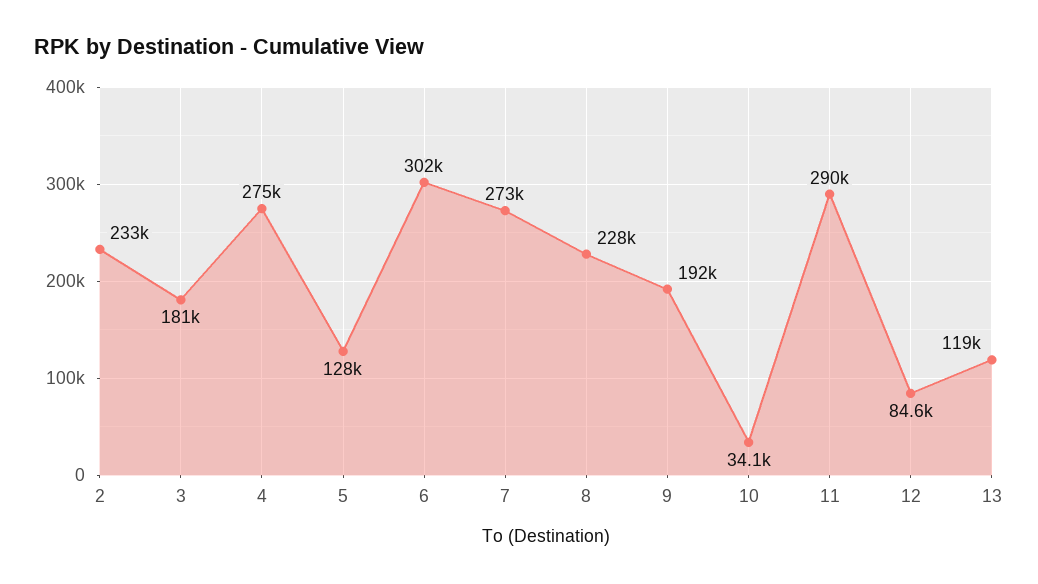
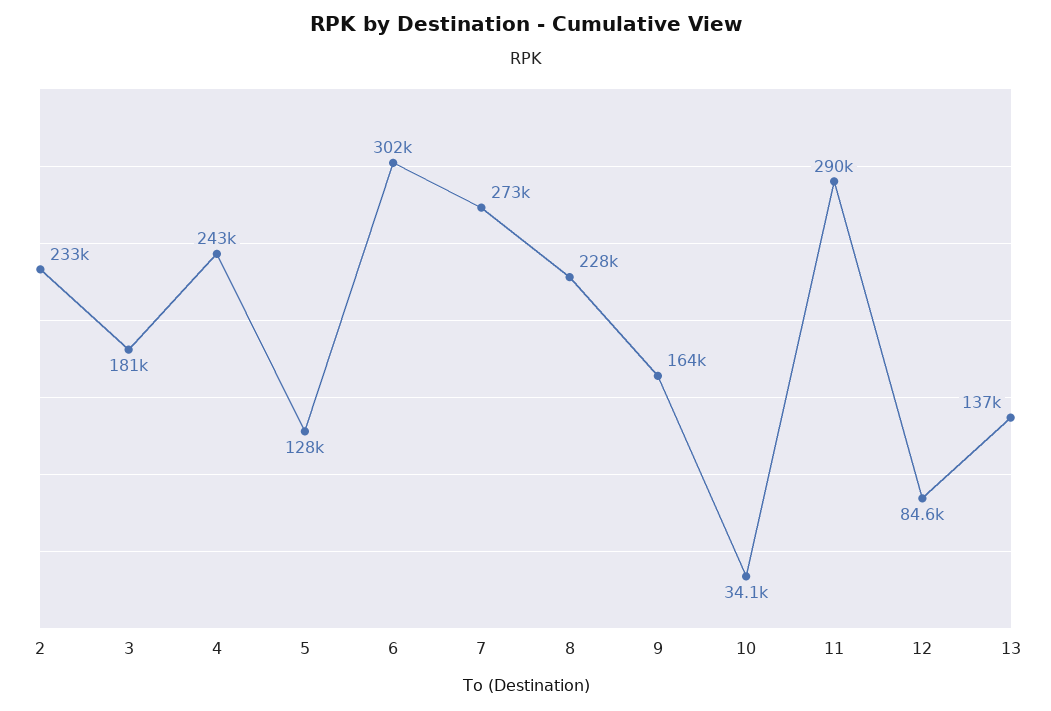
  {
    "2": 233000,
    "3": 181000,
-   "4": 275000,
+   "4": 243000,
    "5": 128000,
    "6": 302000,
    "7": 273000,
    "8": 228000,
-   "9": 192000,
+   "9": 164000,
    "10": 34100,
    "11": 290000,
    "12": 84600,
-   "13": 119000
+   "13": 137000
  }

